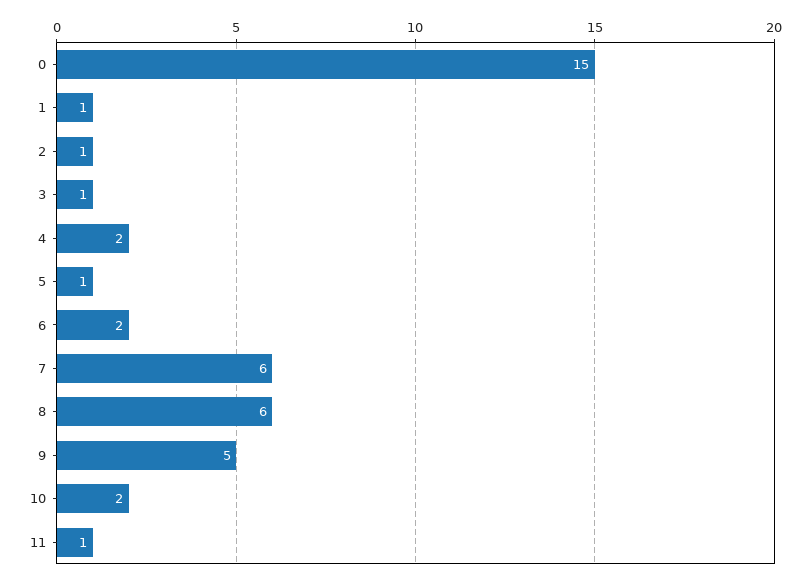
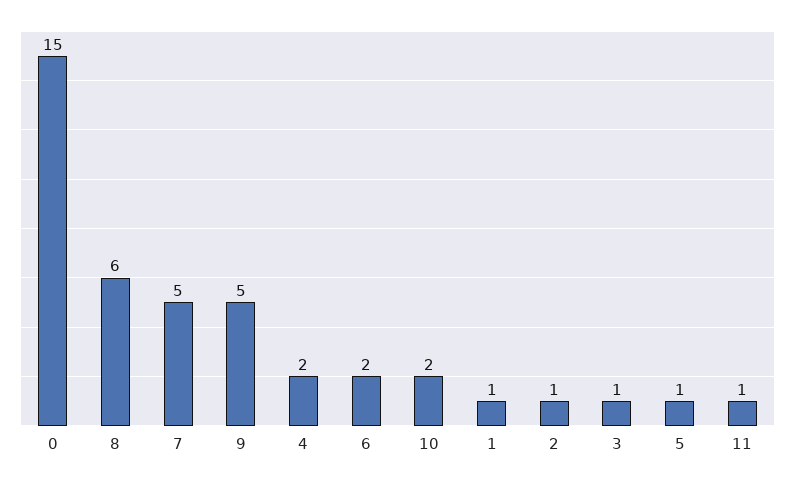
  {
    "0": 15,
    "1": 1,
    "2": 1,
    "3": 1,
    "4": 2,
    "5": 1,
    "6": 2,
-   "7": 6,
+   "7": 5,
    "8": 6,
    "9": 5,
    "10": 2,
    "11": 1
  }

